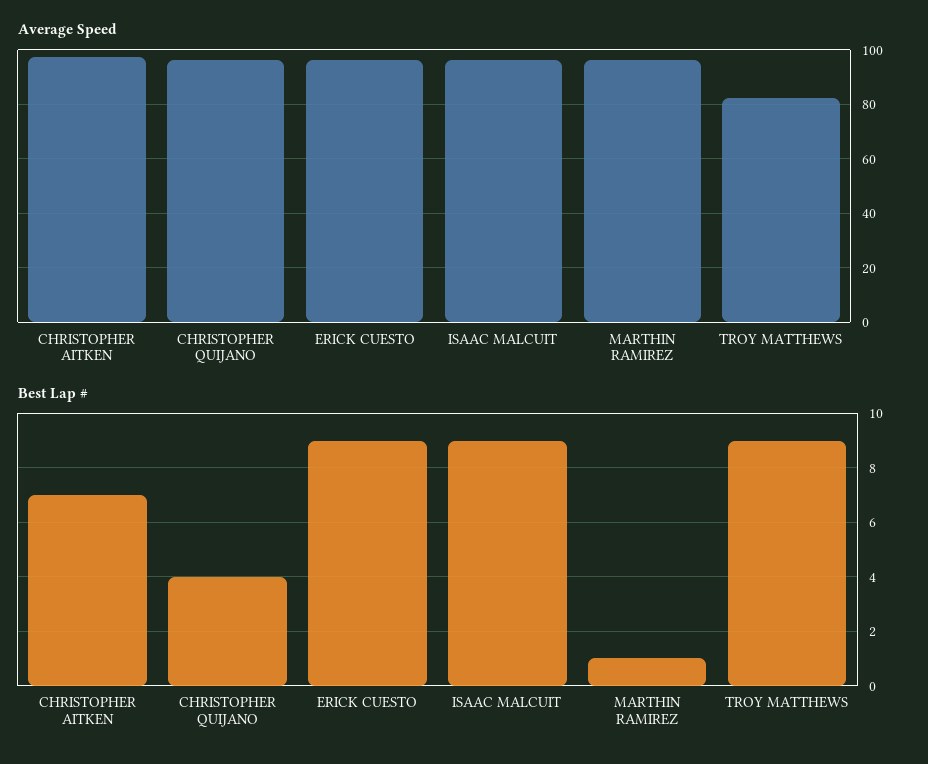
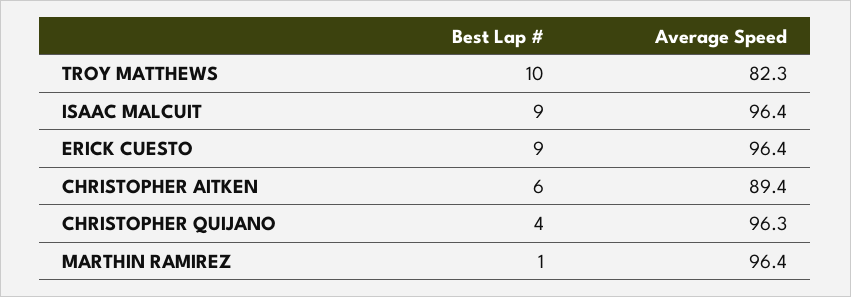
  {
    "Average Speed": {
-     "CHRISTOPHER AITKEN": 97.5,
+     "CHRISTOPHER AITKEN": 89.4,
      "CHRISTOPHER QUIJANO": 96.3,
      "ERICK CUESTO": 96.4,
      "ISAAC MALCUIT": 96.4,
      "MARTHIN RAMIREZ": 96.4,
      "TROY MATTHEWS": 82.3
    },
    "Best Lap #": {
-     "CHRISTOPHER AITKEN": 7,
+     "CHRISTOPHER AITKEN": 6,
      "CHRISTOPHER QUIJANO": 4,
      "ERICK CUESTO": 9,
      "ISAAC MALCUIT": 9,
      "MARTHIN RAMIREZ": 1,
-     "TROY MATTHEWS": 9
+     "TROY MATTHEWS": 10
    }
  }

